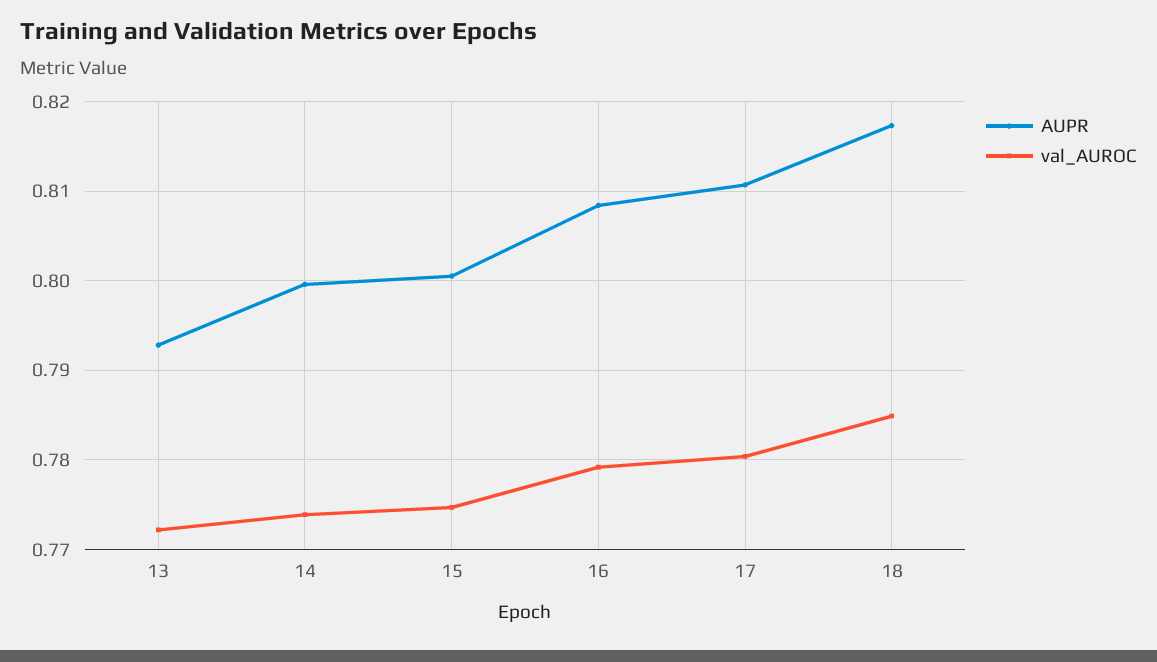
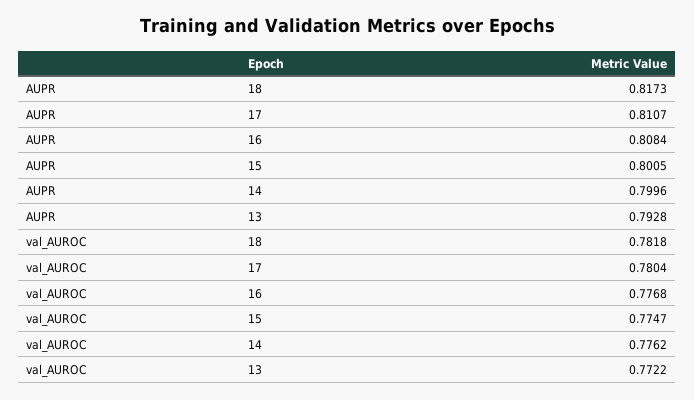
  {
    "AUPR": {
      "13": 0.7928,
      "14": 0.7996,
      "15": 0.8005,
      "16": 0.8084,
      "17": 0.8107,
      "18": 0.8173
    },
    "val_AUROC": {
      "13": 0.7722,
-     "14": 0.774,
+     "14": 0.7762,
      "15": 0.7747,
-     "16": 0.779,
+     "16": 0.7768,
      "17": 0.7804,
-     "18": 0.785
+     "18": 0.7818
    }
  }

